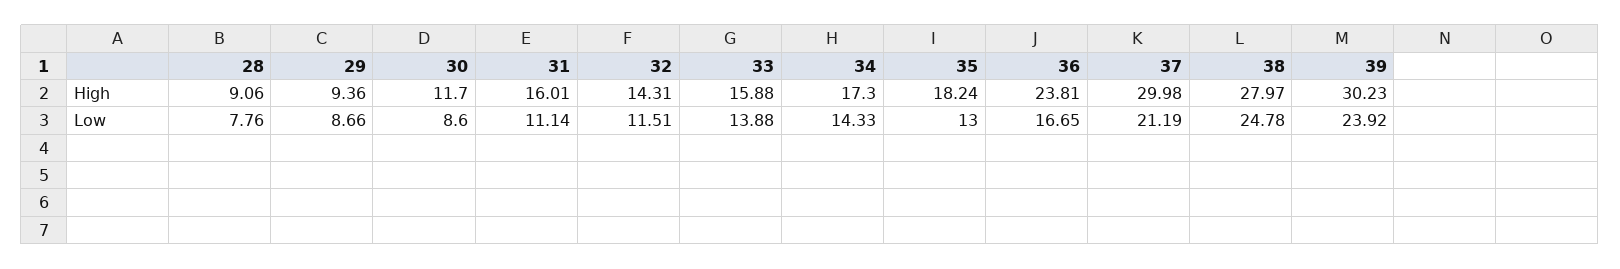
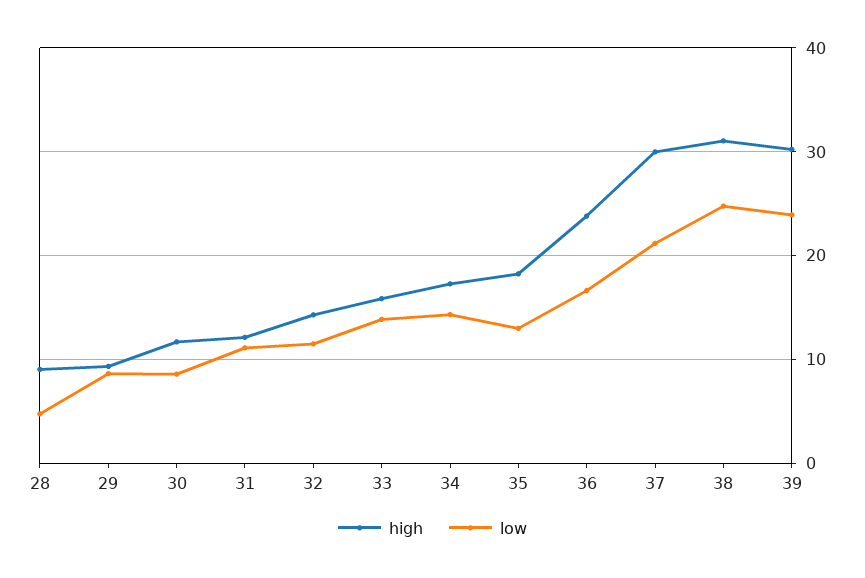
  {
    "High": {
      "28": 9.06,
      "29": 9.36,
      "30": 11.7,
-     "31": 16.01,
+     "31": 12,
      "32": 14.31,
      "33": 15.88,
      "34": 17.3,
      "35": 18.24,
      "36": 23.81,
      "37": 29.98,
-     "38": 27.97,
+     "38": 31,
      "39": 30.23
    },
    "Low": {
-     "28": 7.76,
+     "28": 5,
      "29": 8.66,
      "30": 8.6,
      "31": 11.14,
      "32": 11.51,
      "33": 13.88,
      "34": 14.33,
      "35": 13,
      "36": 16.65,
      "37": 21.19,
      "38": 24.78,
      "39": 23.92
    }
  }

